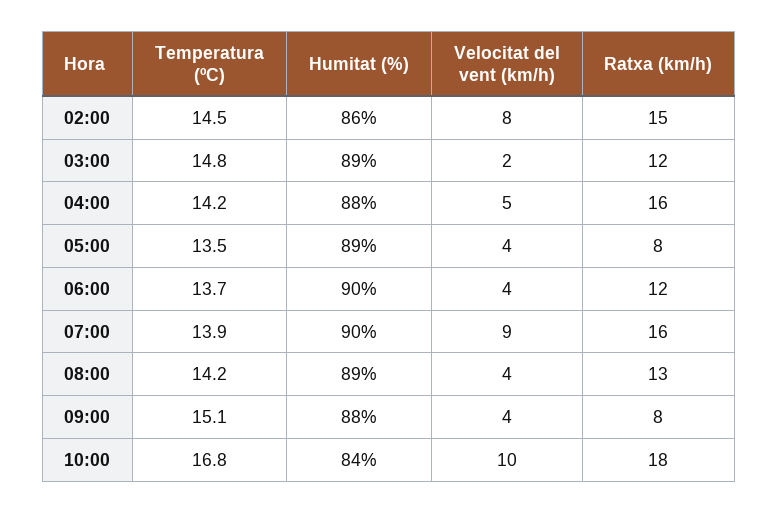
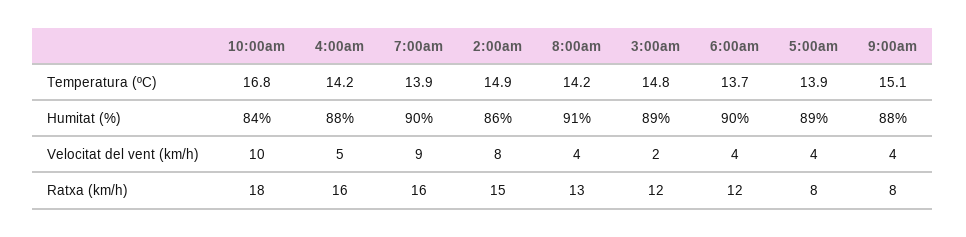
  {
    "Temperatura (ºC)": {
-     "02:00": 14.5,
+     "02:00": 14.9,
      "03:00": 14.8,
      "04:00": 14.2,
-     "05:00": 13.5,
+     "05:00": 13.9,
      "06:00": 13.7,
      "07:00": 13.9,
      "08:00": 14.2,
      "09:00": 15.1,
      "10:00": 16.8
    },
    "Humitat (%)": {
      "02:00": 86,
      "03:00": 89,
      "04:00": 88,
      "05:00": 89,
      "06:00": 90,
      "07:00": 90,
-     "08:00": 89,
+     "08:00": 91,
      "09:00": 88,
      "10:00": 84
    },
    "Velocitat del vent (km/h)": {
      "02:00": 8,
      "03:00": 2,
      "04:00": 5,
      "05:00": 4,
      "06:00": 4,
      "07:00": 9,
      "08:00": 4,
      "09:00": 4,
      "10:00": 10
    },
    "Ratxa (km/h)": {
      "02:00": 15,
      "03:00": 12,
      "04:00": 16,
      "05:00": 8,
      "06:00": 12,
      "07:00": 16,
      "08:00": 13,
      "09:00": 8,
      "10:00": 18
    }
  }

